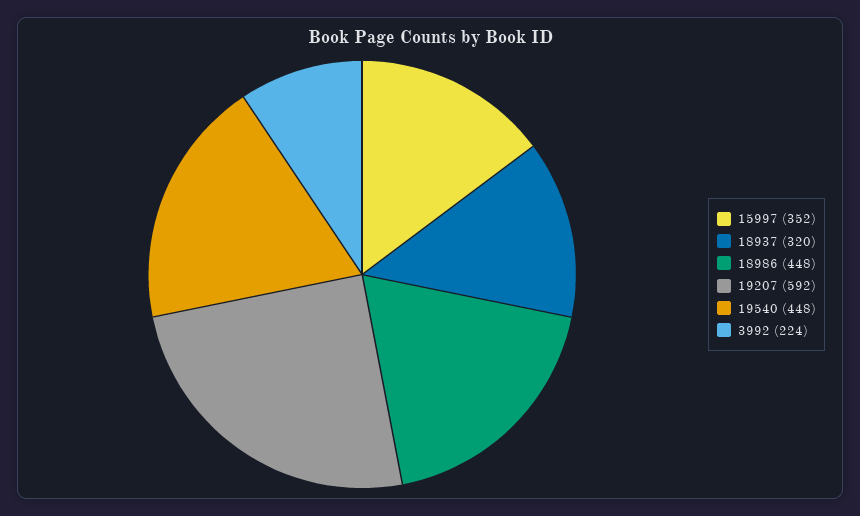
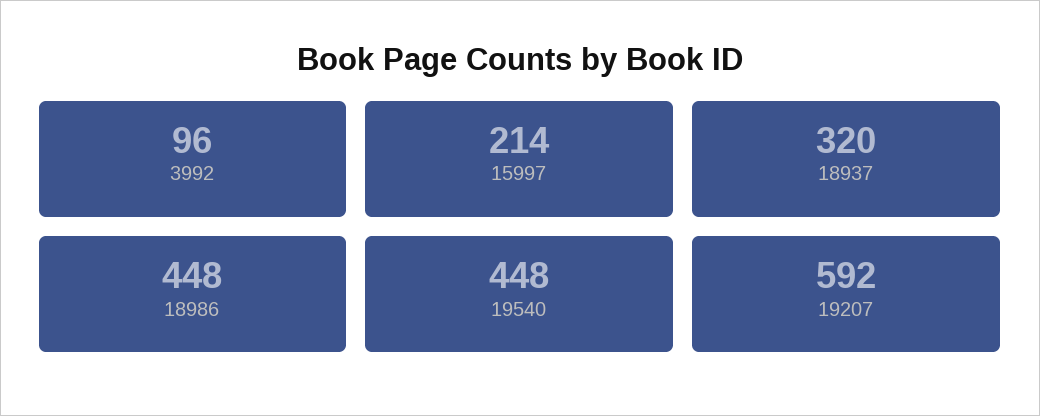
  {
-   "15997": 352,
+   "15997": 214,
    "18937": 320,
    "18986": 448,
    "19207": 592,
    "19540": 448,
-   "3992": 224
+   "3992": 96
  }

